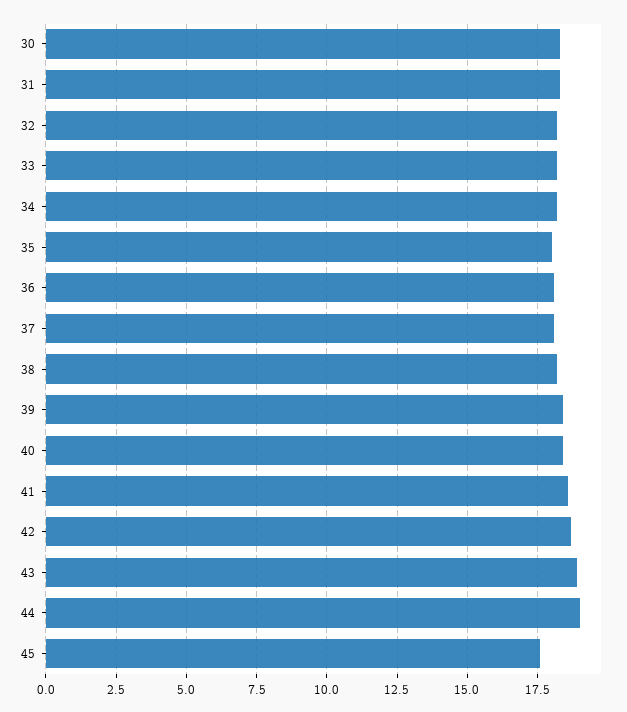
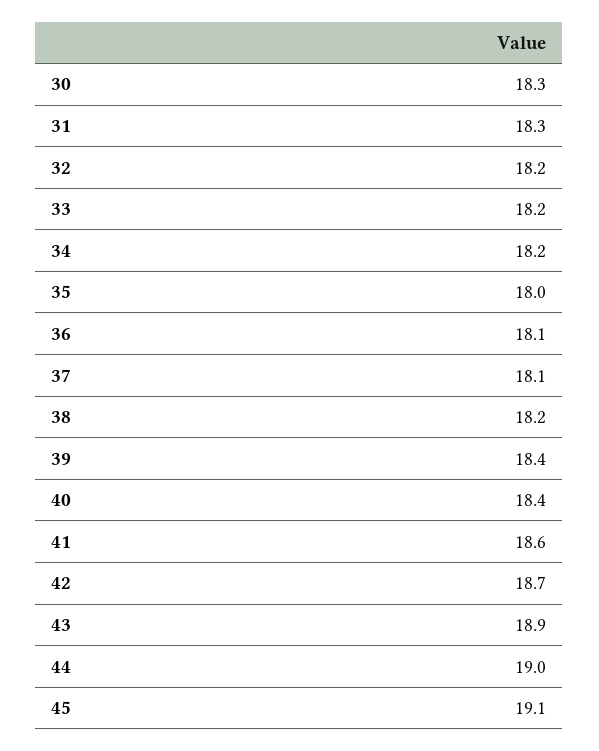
  {
    "30": 18.3,
    "31": 18.3,
    "32": 18.2,
    "33": 18.2,
    "34": 18.2,
    "35": 18,
    "36": 18.1,
    "37": 18.1,
    "38": 18.2,
    "39": 18.4,
    "40": 18.4,
    "41": 18.6,
    "42": 18.7,
    "43": 18.9,
    "44": 19,
-   "45": 17.5
+   "45": 19.1
  }

